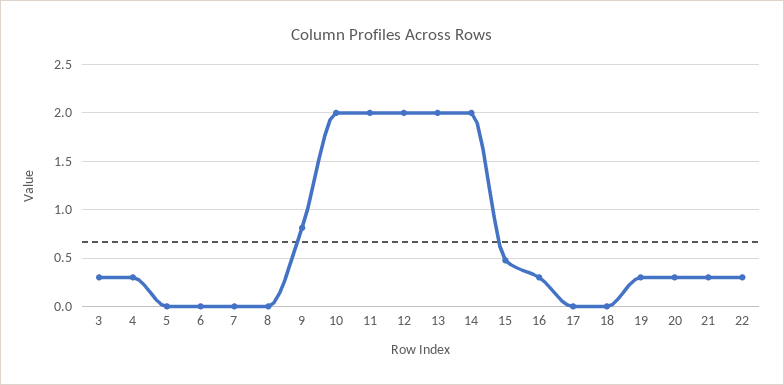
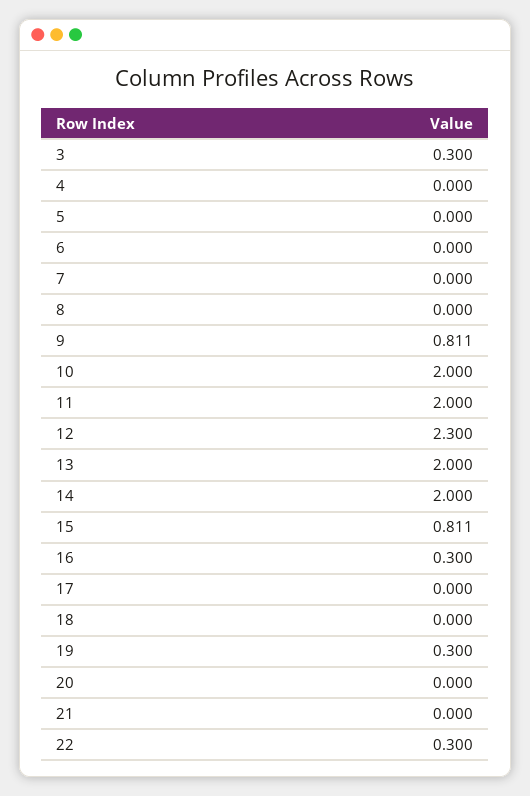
  {
    "3": 0.3,
-   "4": 0.3,
+   "4": 0,
    "5": 0,
    "6": 0,
    "7": 0,
    "8": 0,
    "9": 0.811,
    "10": 2,
    "11": 2,
-   "12": 2,
+   "12": 2.3,
    "13": 2,
    "14": 2,
-   "15": 0.5,
+   "15": 0.811,
    "16": 0.3,
    "17": 0,
    "18": 0,
    "19": 0.3,
-   "20": 0.3,
+   "20": 0,
-   "21": 0.3,
+   "21": 0,
    "22": 0.3
  }

